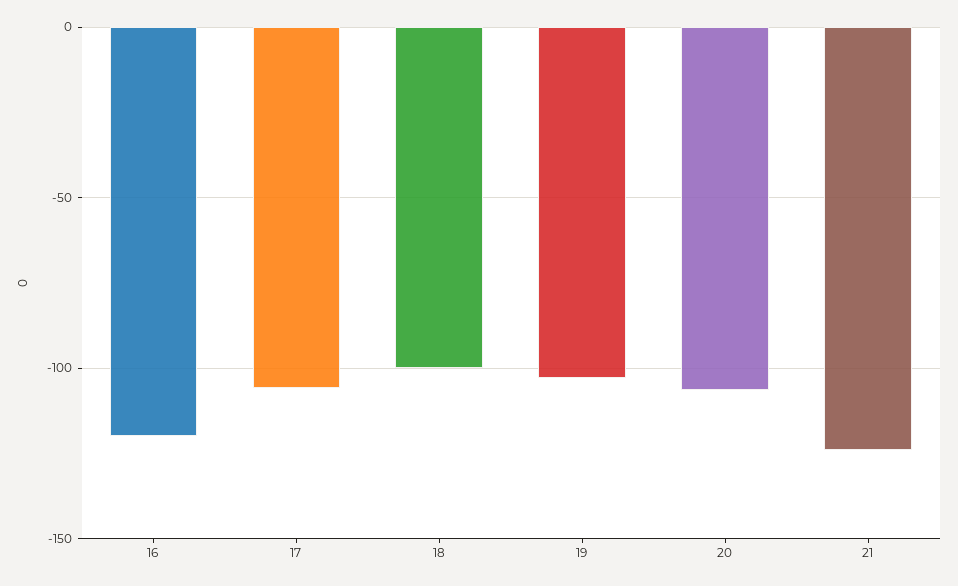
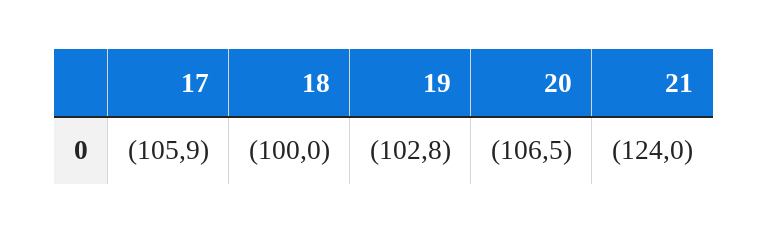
  {
-   "16": -120,
    "17": -105.9,
    "18": -100,
    "19": -102.8,
    "20": -106.5,
    "21": -124
  }

